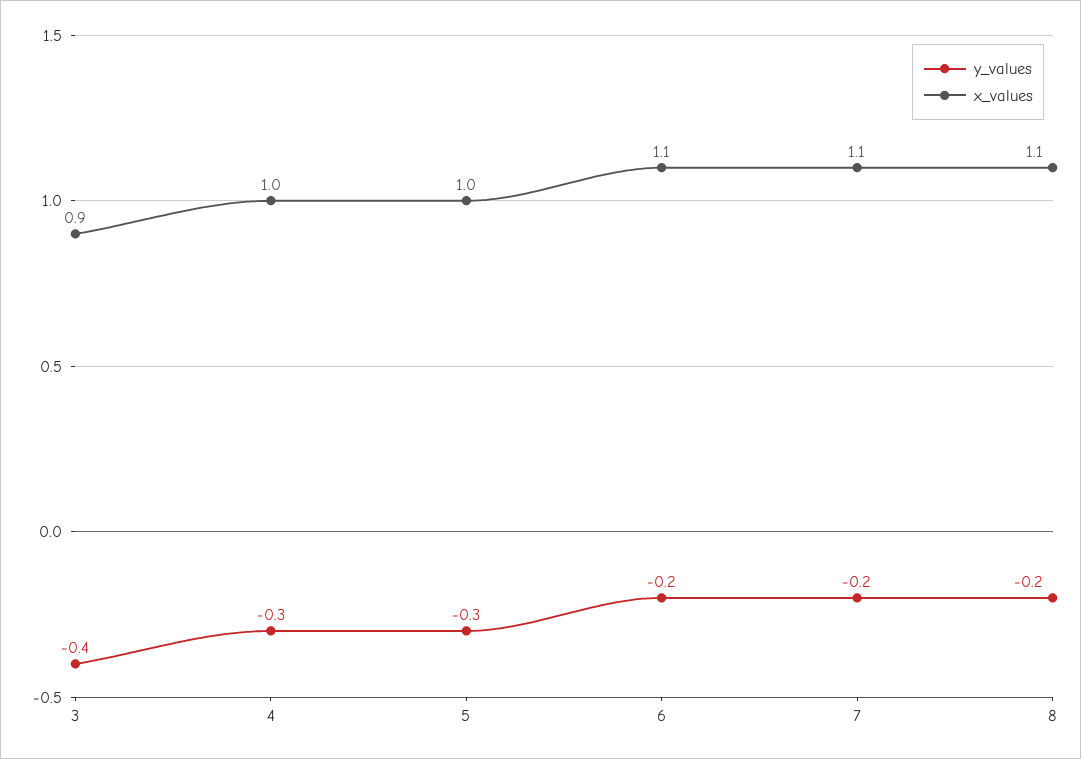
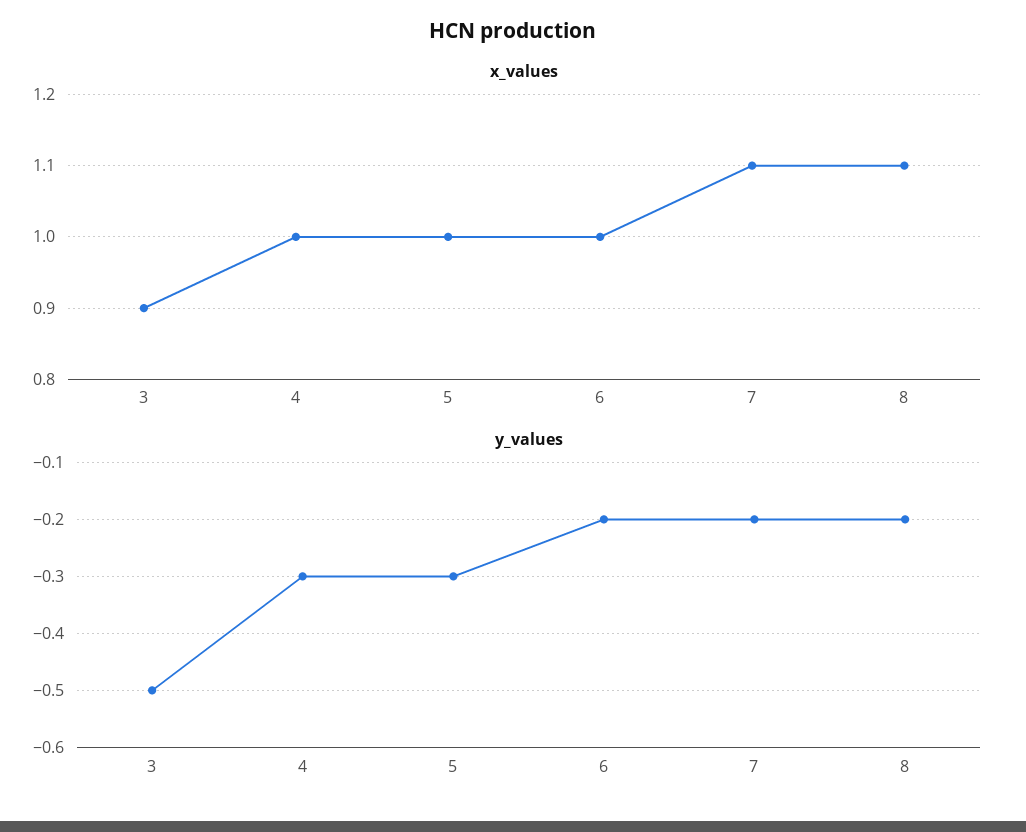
  {
    "y_values": {
-     "3": -0.4,
+     "3": -0.5,
      "4": -0.3,
      "5": -0.3,
      "6": -0.2,
      "7": -0.2,
      "8": -0.2
    },
    "x_values": {
      "3": 0.9,
      "4": 1,
      "5": 1,
-     "6": 1.1,
+     "6": 1,
      "7": 1.1,
      "8": 1.1
    }
  }

